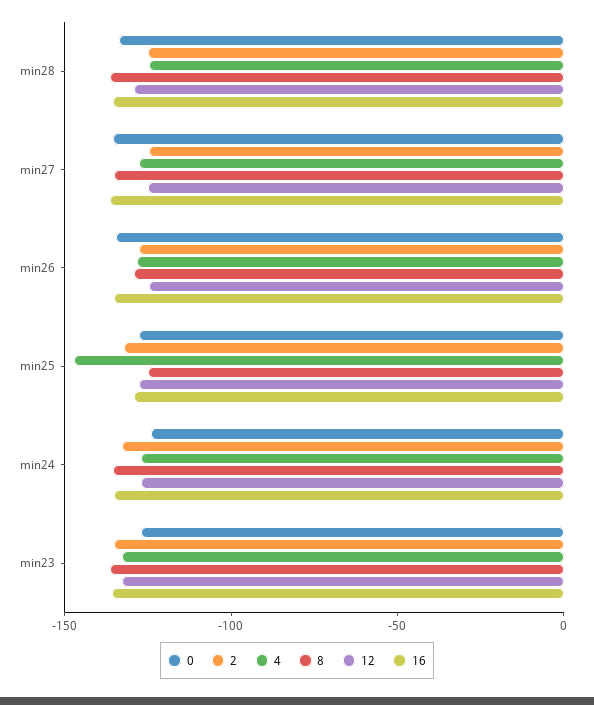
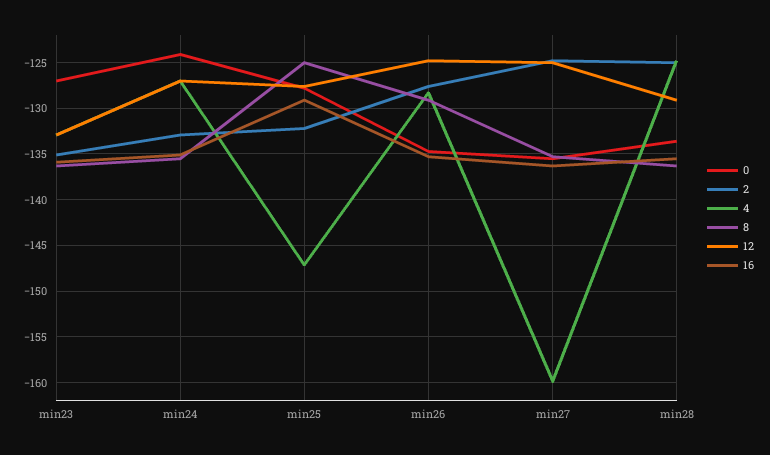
  {
    "0": {
      "min28": -134,
      "min27": -136,
      "min26": -135,
      "min25": -128,
      "min24": -124,
      "min23": -127
    },
    "2": {
      "min28": -125,
      "min27": -125,
      "min26": -128,
      "min25": -132,
      "min24": -133,
      "min23": -135
    },
    "4": {
      "min28": -125,
-     "min27": -130,
+     "min27": -160,
      "min26": -128,
      "min25": -147,
      "min24": -127,
      "min23": -133
    },
    "8": {
      "min28": -136,
      "min27": -135,
      "min26": -129,
      "min25": -125,
      "min24": -136,
      "min23": -136
    },
    "12": {
      "min28": -129,
      "min27": -125,
      "min26": -125,
      "min25": -128,
      "min24": -127,
      "min23": -133
    },
    "16": {
      "min28": -136,
      "min27": -136,
      "min26": -135,
      "min25": -129,
      "min24": -135,
      "min23": -136
    }
  }

